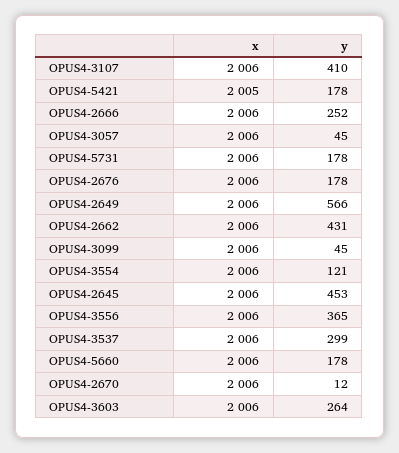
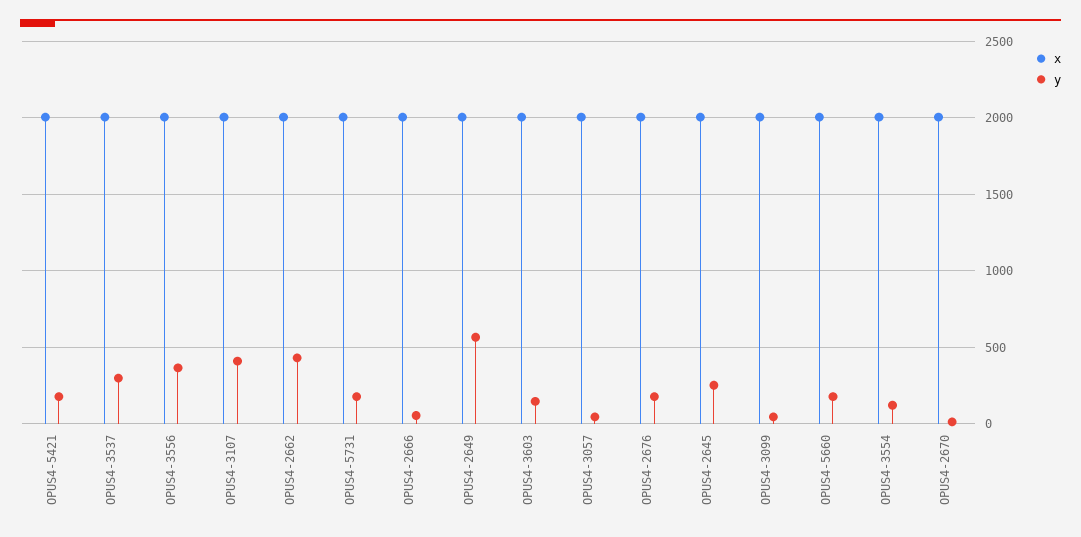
  {
    "x": {
      "OPUS4-3107": 2006,
      "OPUS4-5421": 2005,
      "OPUS4-2666": 2006,
      "OPUS4-3057": 2006,
      "OPUS4-5731": 2006,
      "OPUS4-2676": 2006,
      "OPUS4-2649": 2006,
      "OPUS4-2662": 2006,
      "OPUS4-3099": 2006,
      "OPUS4-3554": 2006,
      "OPUS4-2645": 2006,
      "OPUS4-3556": 2006,
      "OPUS4-3537": 2006,
      "OPUS4-5660": 2006,
      "OPUS4-2670": 2006,
      "OPUS4-3603": 2006
    },
    "y": {
      "OPUS4-3107": 410,
      "OPUS4-5421": 178,
-     "OPUS4-2666": 252,
+     "OPUS4-2666": 50,
      "OPUS4-3057": 45,
      "OPUS4-5731": 178,
      "OPUS4-2676": 178,
      "OPUS4-2649": 566,
      "OPUS4-2662": 431,
      "OPUS4-3099": 45,
      "OPUS4-3554": 121,
-     "OPUS4-2645": 453,
+     "OPUS4-2645": 250,
      "OPUS4-3556": 365,
      "OPUS4-3537": 299,
      "OPUS4-5660": 178,
      "OPUS4-2670": 12,
-     "OPUS4-3603": 264
+     "OPUS4-3603": 150
    }
  }

